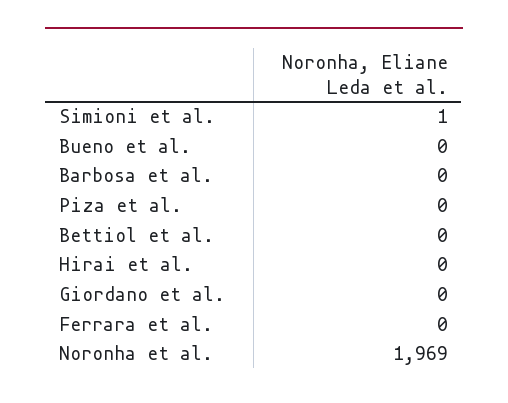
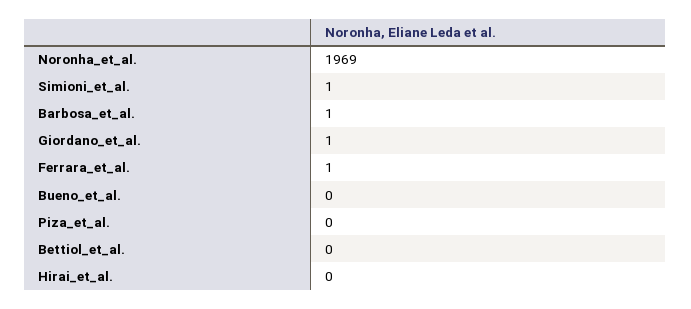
  {
    "Simioni et al.": 1,
    "Bueno et al.": 0,
-   "Barbosa et al.": 0,
+   "Barbosa et al.": 1,
    "Piza et al.": 0,
    "Bettiol et al.": 0,
    "Hirai et al.": 0,
-   "Giordano et al.": 0,
+   "Giordano et al.": 1,
-   "Ferrara et al.": 0,
+   "Ferrara et al.": 1,
    "Noronha et al.": 1969
  }

